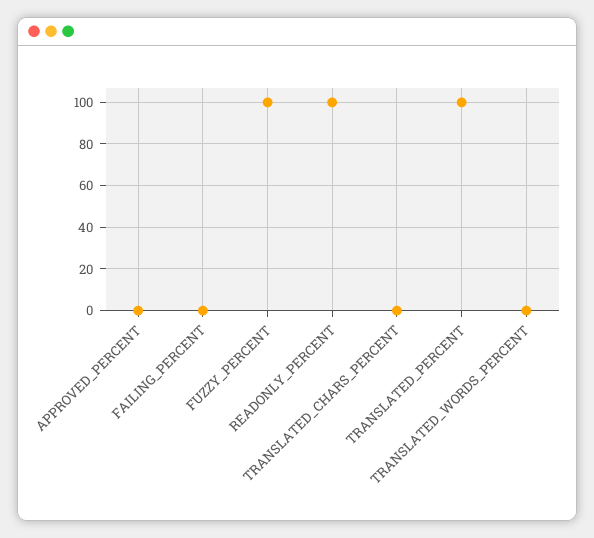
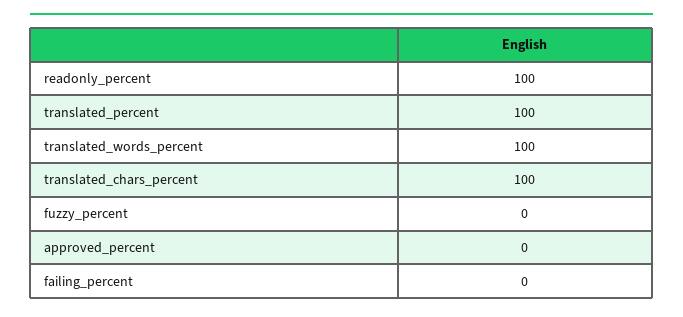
  {
    "APPROVED_PERCENT": 0,
    "FAILING_PERCENT": 0,
-   "FUZZY_PERCENT": 100,
+   "FUZZY_PERCENT": 0,
    "READONLY_PERCENT": 100,
-   "TRANSLATED_CHARS_PERCENT": 0,
+   "TRANSLATED_CHARS_PERCENT": 100,
    "TRANSLATED_PERCENT": 100,
-   "TRANSLATED_WORDS_PERCENT": 0
+   "TRANSLATED_WORDS_PERCENT": 100
  }

